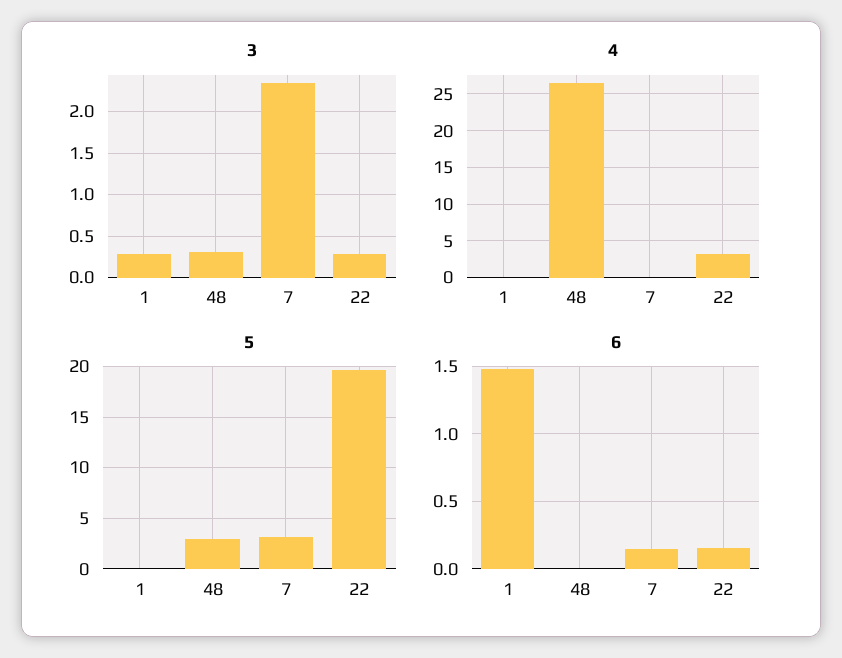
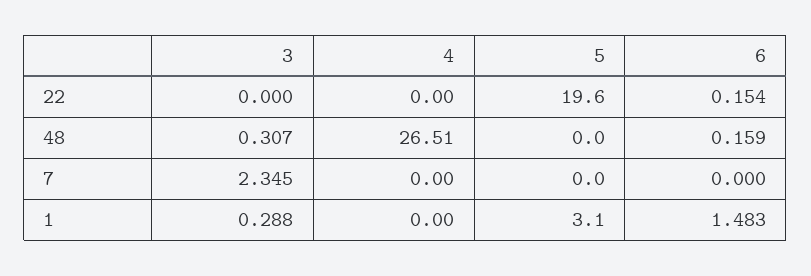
  {
    "3": {
      "1": 0.288,
      "48": 0.307,
      "7": 2.345,
-     "22": 0.3
+     "22": 0
    },
    "4": {
      "1": 0,
      "48": 26.51,
      "7": 0,
-     "22": 3
+     "22": 0
    },
    "5": {
-     "1": 0,
+     "1": 3.1,
-     "48": 3,
+     "48": 0,
-     "7": 3,
+     "7": 0,
      "22": 19.6
    },
    "6": {
      "1": 1.483,
-     "48": 0,
+     "48": 0.159,
-     "7": 0.15,
+     "7": 0,
      "22": 0.154
    }
  }

